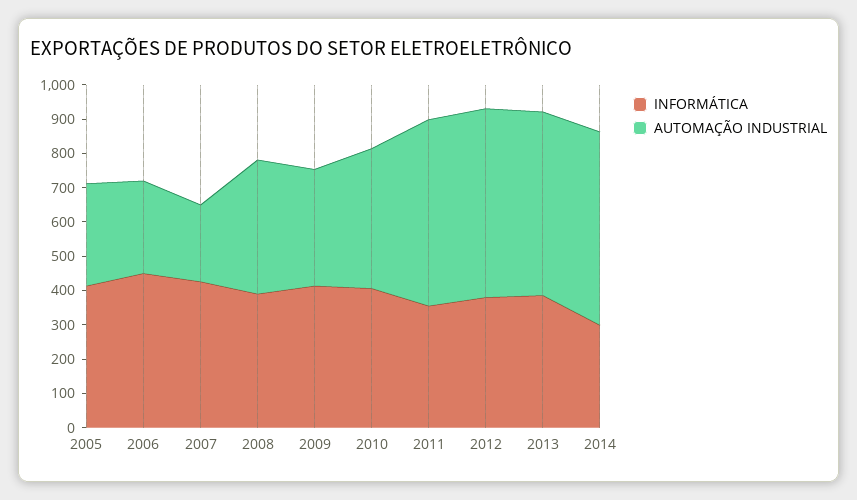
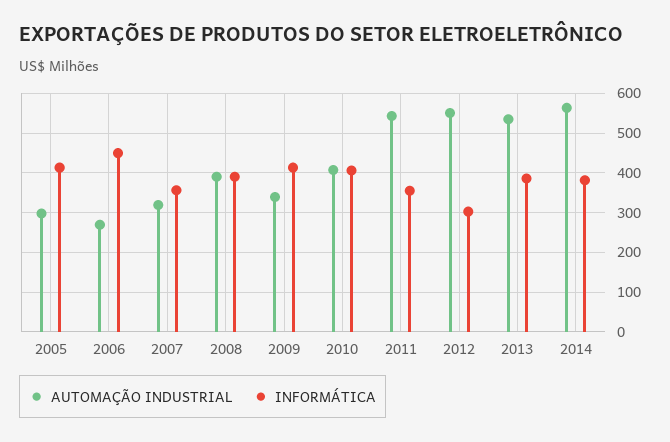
  {
    "INFORMÁTICA": {
      "2005": 420,
      "2006": 460,
-     "2007": 425,
+     "2007": 360,
      "2008": 400,
      "2009": 420,
      "2010": 400,
      "2011": 360,
-     "2012": 375,
+     "2012": 300,
      "2013": 380,
-     "2014": 300
+     "2014": 380
    },
    "AUTOMAÇÃO INDUSTRIAL": {
      "2005": 300,
      "2006": 260,
-     "2007": 225,
+     "2007": 320,
      "2008": 400,
      "2009": 340,
      "2010": 400,
      "2011": 540,
      "2012": 560,
      "2013": 540,
      "2014": 560
    }
  }

